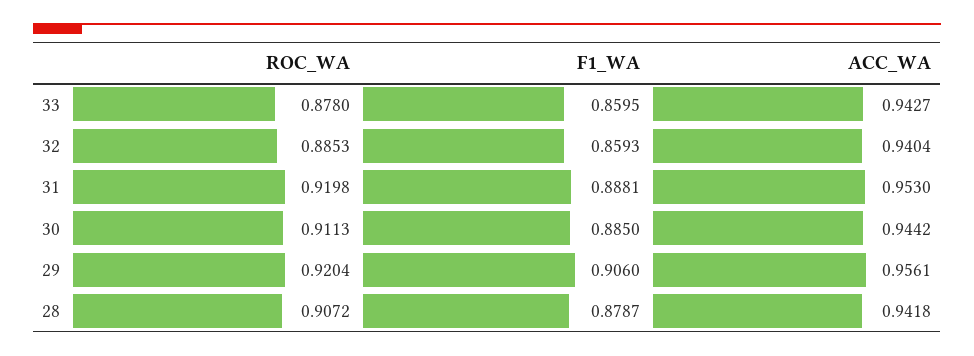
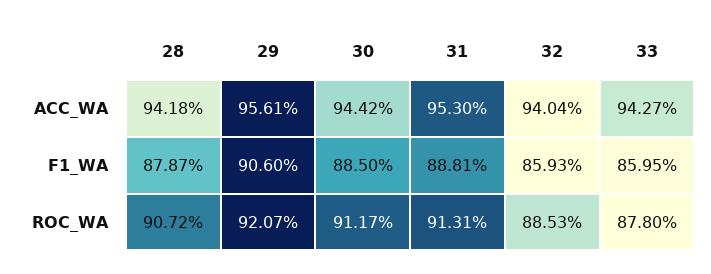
  {
    "ROC_WA": {
      "33": 0.878,
      "32": 0.8853,
-     "31": 0.9198,
+     "31": 0.9131,
-     "30": 0.9113,
+     "30": 0.9117,
-     "29": 0.9204,
+     "29": 0.9207,
      "28": 0.9072
    },
    "F1_WA": {
      "33": 0.8595,
      "32": 0.8593,
      "31": 0.8881,
      "30": 0.885,
      "29": 0.906,
      "28": 0.8787
    },
    "ACC_WA": {
      "33": 0.9427,
      "32": 0.9404,
      "31": 0.953,
      "30": 0.9442,
      "29": 0.9561,
      "28": 0.9418
    }
  }

